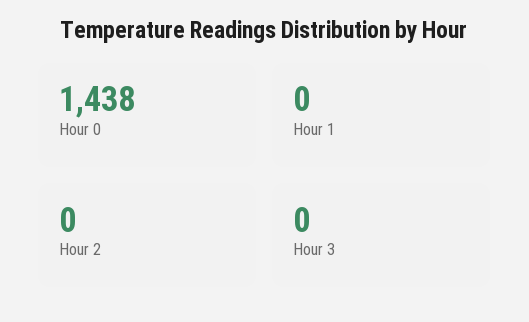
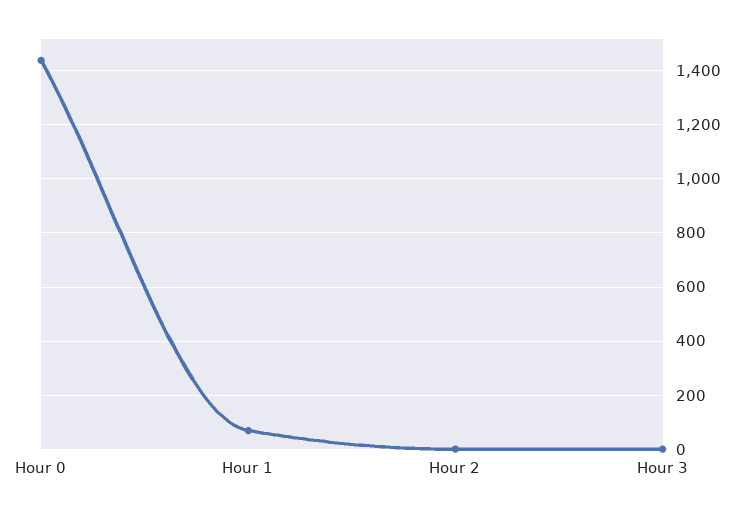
  {
    "Hour 0": 1438,
-   "Hour 1": 0,
+   "Hour 1": 75,
    "Hour 2": 0,
    "Hour 3": 0
  }

